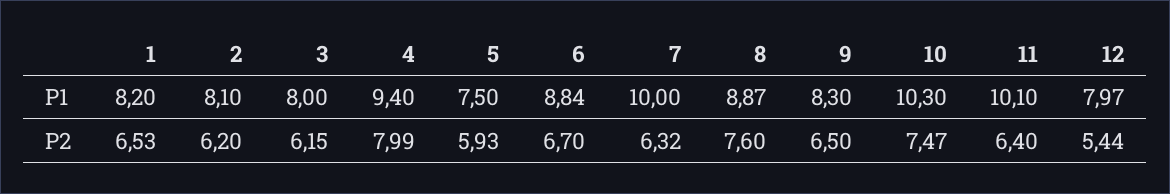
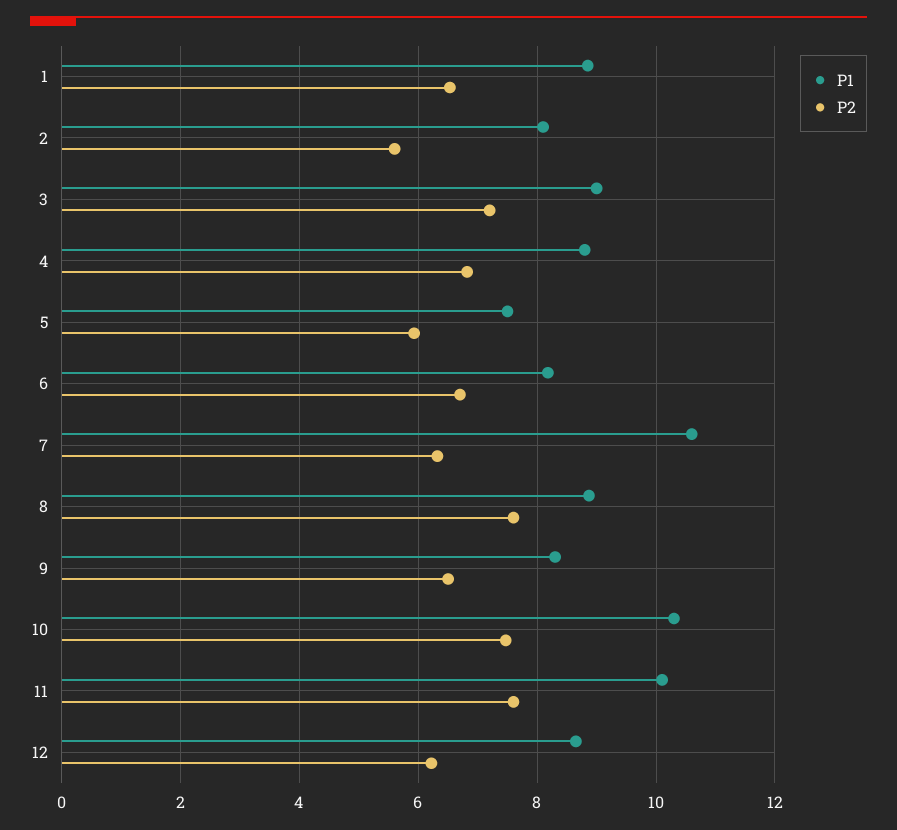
  {
    "P1": {
-     "1": 8.2,
+     "1": 8.8,
      "2": 8.1,
-     "3": 8,
+     "3": 9,
-     "4": 9.4,
+     "4": 8.8,
      "5": 7.5,
-     "6": 8.84,
+     "6": 8.2,
-     "7": 10,
+     "7": 10.6,
      "8": 8.87,
      "9": 8.3,
      "10": 10.3,
      "11": 10.1,
-     "12": 7.97
+     "12": 8.6
    },
    "P2": {
      "1": 6.53,
-     "2": 6.2,
+     "2": 5.6,
-     "3": 6.15,
+     "3": 7.2,
-     "4": 7.99,
+     "4": 6.8,
      "5": 5.93,
      "6": 6.7,
      "7": 6.32,
      "8": 7.6,
      "9": 6.5,
      "10": 7.47,
-     "11": 6.4,
+     "11": 7.6,
-     "12": 5.44
+     "12": 6.2
    }
  }

